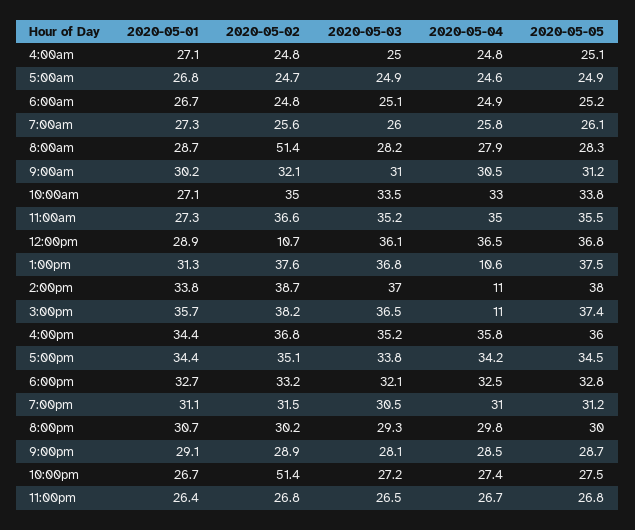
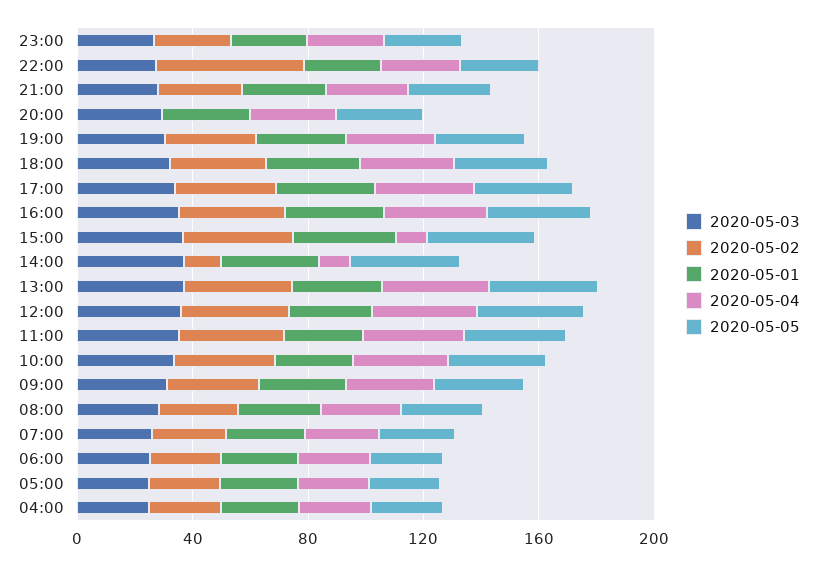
  {
    "2020-05-01": {
      "4:00am": 27.1,
      "5:00am": 26.8,
      "6:00am": 26.7,
      "7:00am": 27.3,
      "8:00am": 28.7,
      "9:00am": 30.2,
      "10:00am": 27.1,
      "11:00am": 27.3,
      "12:00pm": 28.9,
      "1:00pm": 31.3,
      "2:00pm": 33.8,
      "3:00pm": 35.7,
      "4:00pm": 34.4,
      "5:00pm": 34.4,
      "6:00pm": 32.7,
      "7:00pm": 31.1,
      "8:00pm": 30.7,
      "9:00pm": 29.1,
      "10:00pm": 26.7,
      "11:00pm": 26.4
    },
    "2020-05-02": {
      "4:00am": 24.8,
      "5:00am": 24.7,
      "6:00am": 24.8,
      "7:00am": 25.6,
-     "8:00am": 51.4,
+     "8:00am": 30,
      "9:00am": 32.1,
      "10:00am": 35,
      "11:00am": 36.6,
-     "12:00pm": 10.7,
+     "12:00pm": 40,
      "1:00pm": 37.6,
-     "2:00pm": 38.7,
+     "2:00pm": 10,
      "3:00pm": 38.2,
      "4:00pm": 36.8,
      "5:00pm": 35.1,
      "6:00pm": 33.2,
      "7:00pm": 31.5,
-     "8:00pm": 30.2,
+     "8:00pm": 0,
      "9:00pm": 28.9,
      "10:00pm": 51.4,
      "11:00pm": 26.8
    },
    "2020-05-03": {
      "4:00am": 25,
      "5:00am": 24.9,
      "6:00am": 25.1,
      "7:00am": 26,
      "8:00am": 28.2,
      "9:00am": 31,
      "10:00am": 33.5,
      "11:00am": 35.2,
      "12:00pm": 36.1,
      "1:00pm": 36.8,
      "2:00pm": 37,
      "3:00pm": 36.5,
      "4:00pm": 35.2,
      "5:00pm": 33.8,
      "6:00pm": 32.1,
      "7:00pm": 30.5,
      "8:00pm": 29.3,
      "9:00pm": 28.1,
      "10:00pm": 27.2,
      "11:00pm": 26.5
    },
    "2020-05-04": {
      "4:00am": 24.8,
      "5:00am": 24.6,
      "6:00am": 24.9,
      "7:00am": 25.8,
      "8:00am": 27.9,
      "9:00am": 30.5,
      "10:00am": 33,
      "11:00am": 35,
      "12:00pm": 36.5,
-     "1:00pm": 10.6,
+     "1:00pm": 40,
      "2:00pm": 11,
      "3:00pm": 11,
      "4:00pm": 35.8,
      "5:00pm": 34.2,
      "6:00pm": 32.5,
      "7:00pm": 31,
      "8:00pm": 29.8,
      "9:00pm": 28.5,
      "10:00pm": 27.4,
      "11:00pm": 26.7
    },
    "2020-05-05": {
      "4:00am": 25.1,
      "5:00am": 24.9,
      "6:00am": 25.2,
      "7:00am": 26.1,
      "8:00am": 28.3,
      "9:00am": 31.2,
      "10:00am": 33.8,
      "11:00am": 35.5,
      "12:00pm": 36.8,
      "1:00pm": 37.5,
      "2:00pm": 38,
      "3:00pm": 37.4,
      "4:00pm": 36,
      "5:00pm": 34.5,
      "6:00pm": 32.8,
      "7:00pm": 31.2,
      "8:00pm": 30,
      "9:00pm": 28.7,
      "10:00pm": 27.5,
      "11:00pm": 26.8
    }
  }

